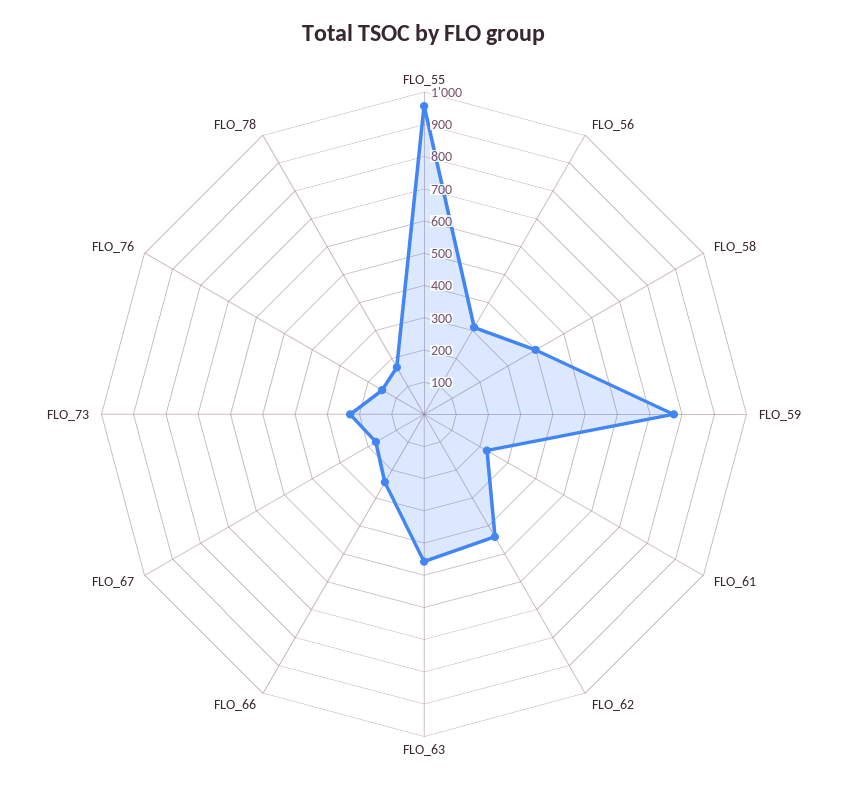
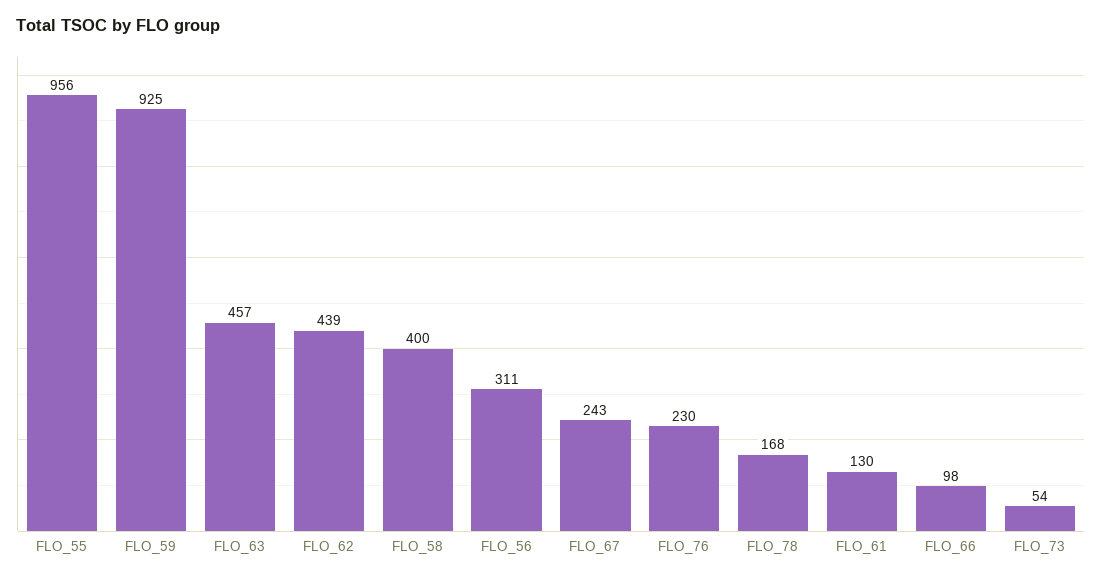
  {
    "FLO_55": 956,
    "FLO_56": 311,
    "FLO_58": 400,
-   "FLO_59": 775,
+   "FLO_59": 925,
-   "FLO_61": 225,
+   "FLO_61": 130,
    "FLO_62": 439,
    "FLO_63": 457,
-   "FLO_66": 250,
+   "FLO_66": 98,
-   "FLO_67": 175,
+   "FLO_67": 243,
-   "FLO_73": 225,
+   "FLO_73": 54,
-   "FLO_76": 150,
+   "FLO_76": 230,
    "FLO_78": 168
  }

